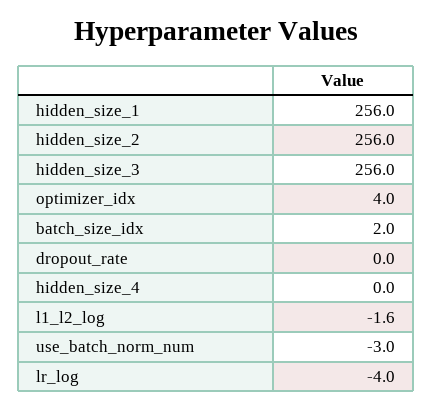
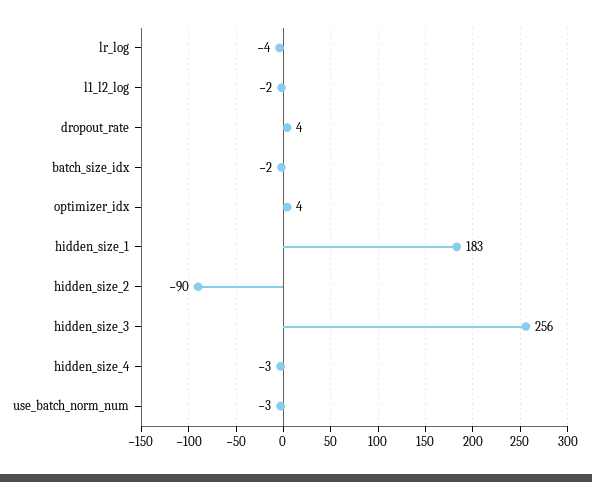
  {
-   "hidden_size_1": 256,
+   "hidden_size_1": 183,
-   "hidden_size_2": 256,
+   "hidden_size_2": -90,
    "hidden_size_3": 256,
    "optimizer_idx": 4,
-   "batch_size_idx": 2,
+   "batch_size_idx": -2,
-   "dropout_rate": 0,
+   "dropout_rate": 4,
-   "hidden_size_4": 0,
+   "hidden_size_4": -3,
    "l1_l2_log": -1.6,
    "use_batch_norm_num": -3,
    "lr_log": -4
  }

